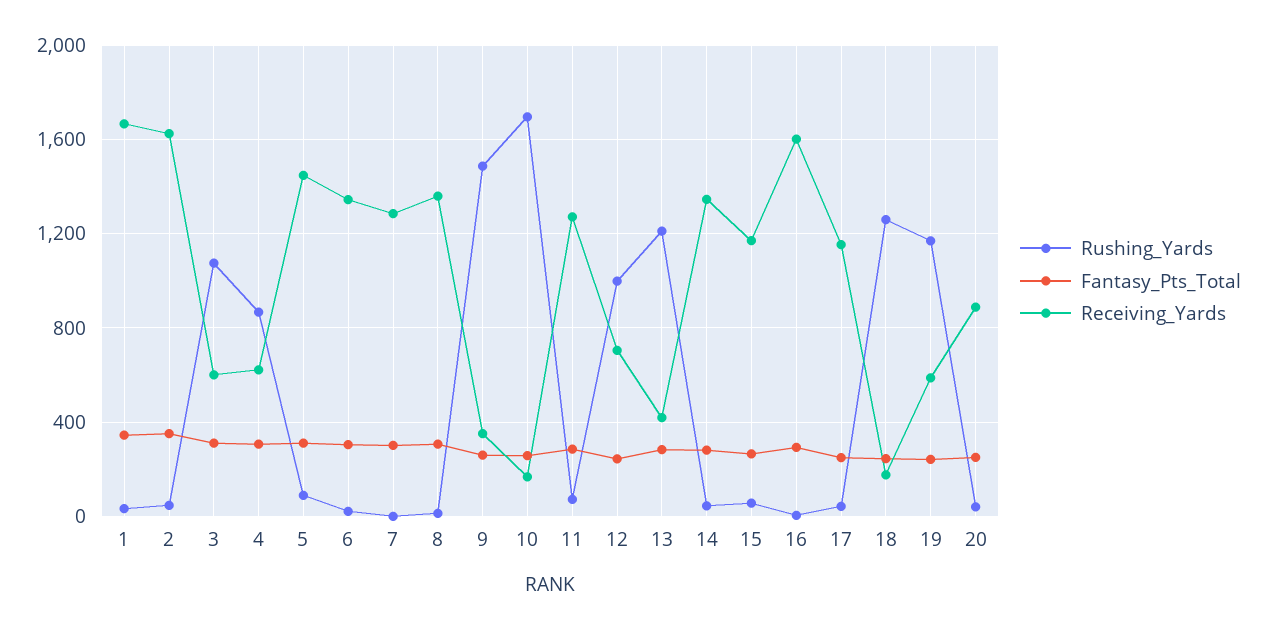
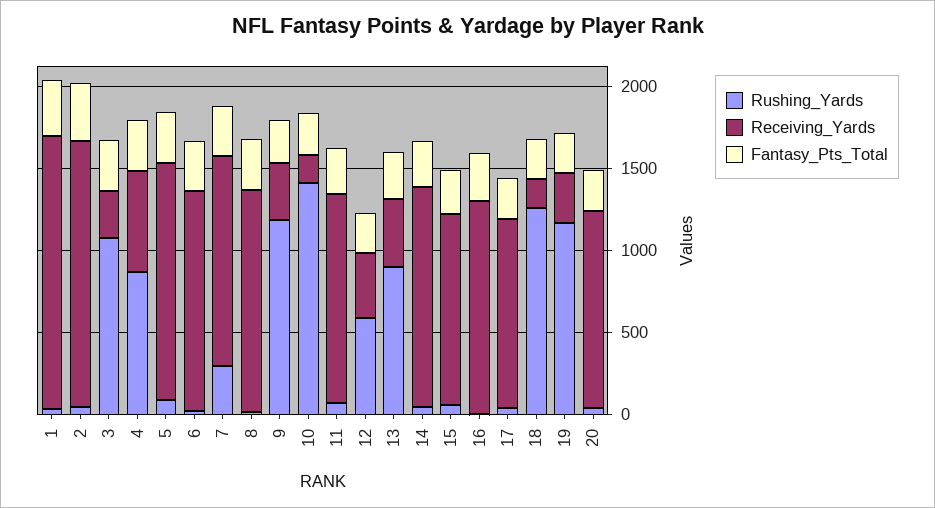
  {
    "Rushing_Yards": {
      "1": 50,
      "2": 50,
      "3": 1100,
      "4": 850,
      "5": 100,
      "6": 0,
-     "7": 0,
+     "7": 300,
      "8": 0,
-     "9": 1500,
+     "9": 1200,
-     "10": 1700,
+     "10": 1400,
      "11": 50,
-     "12": 1000,
+     "12": 600,
-     "13": 1200,
+     "13": 900,
      "14": 50,
      "15": 50,
      "16": 0,
      "17": 50,
      "18": 1250,
      "19": 1150,
      "20": 50
    },
    "Fantasy_Pts_Total": {
      "1": 350,
      "2": 350,
      "3": 300,
      "4": 300,
      "5": 300,
      "6": 300,
      "7": 300,
      "8": 300,
      "9": 250,
      "10": 250,
      "11": 300,
      "12": 250,
      "13": 300,
      "14": 300,
      "15": 250,
      "16": 300,
      "17": 250,
      "18": 250,
      "19": 250,
      "20": 250
    },
    "Receiving_Yards": {
      "1": 1650,
      "2": 1600,
-     "3": 600,
+     "3": 300,
      "4": 600,
      "5": 1450,
      "6": 1350,
      "7": 1300,
      "8": 1350,
      "9": 350,
      "10": 150,
      "11": 1250,
-     "12": 700,
+     "12": 400,
      "13": 400,
      "14": 1350,
      "15": 1150,
-     "16": 1600,
+     "16": 1300,
      "17": 1150,
      "18": 200,
-     "19": 600,
+     "19": 300,
-     "20": 900
+     "20": 1200
    }
  }

